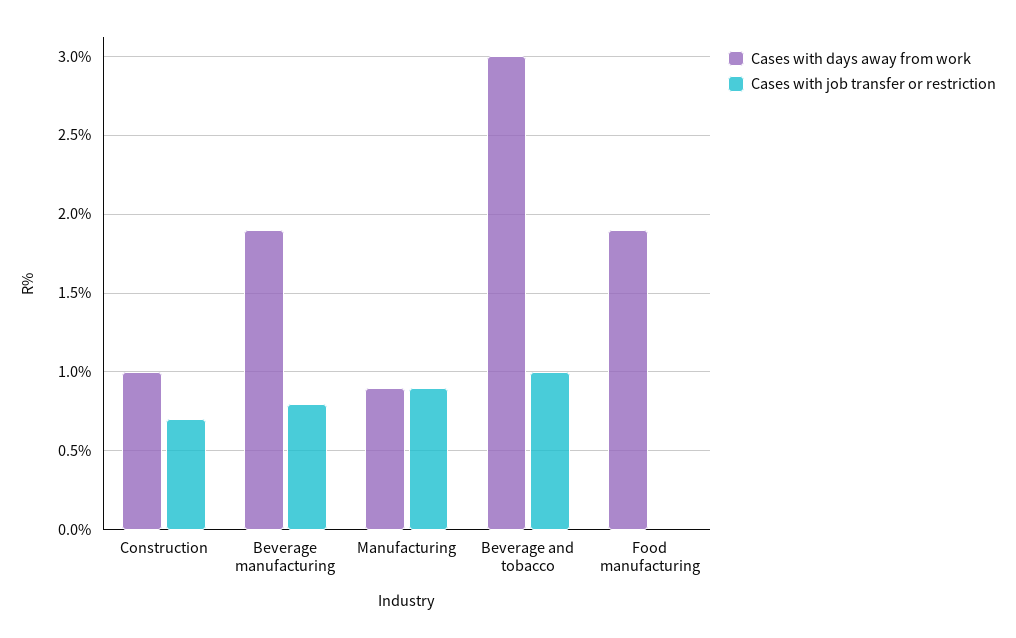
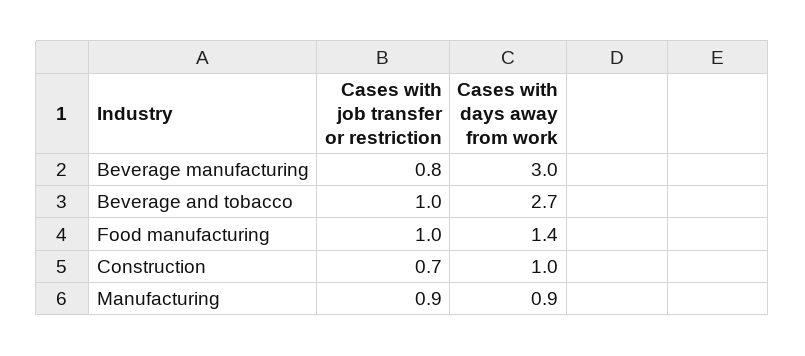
  {
    "Cases with days away from work": {
      "Construction": 1,
-     "Beverage manufacturing": 1.9,
+     "Beverage manufacturing": 3,
      "Manufacturing": 0.9,
-     "Beverage and tobacco": 3,
+     "Beverage and tobacco": 2.7,
-     "Food manufacturing": 1.9
+     "Food manufacturing": 1.4
    },
    "Cases with job transfer or restriction": {
      "Construction": 0.7,
      "Beverage manufacturing": 0.8,
      "Manufacturing": 0.9,
      "Beverage and tobacco": 1,
-     "Food manufacturing": 0
+     "Food manufacturing": 1
    }
  }

